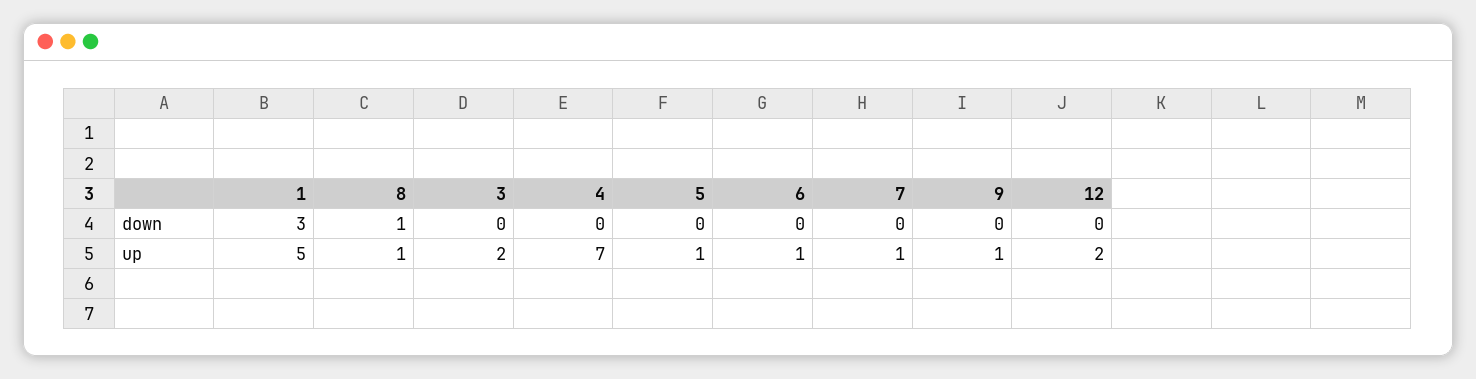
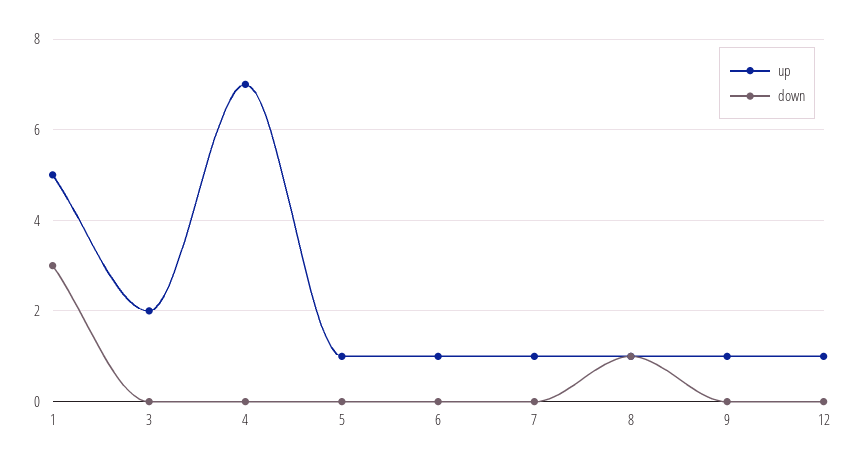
  {
    "down": {
      "1": 3,
      "8": 1,
      "3": 0,
      "4": 0,
      "5": 0,
      "6": 0,
      "7": 0,
      "9": 0,
      "12": 0
    },
    "up": {
      "1": 5,
      "8": 1,
      "3": 2,
      "4": 7,
      "5": 1,
      "6": 1,
      "7": 1,
      "9": 1,
-     "12": 2
+     "12": 1
    }
  }

